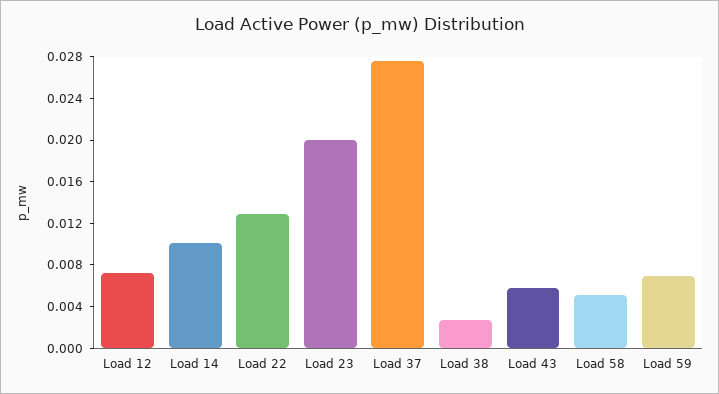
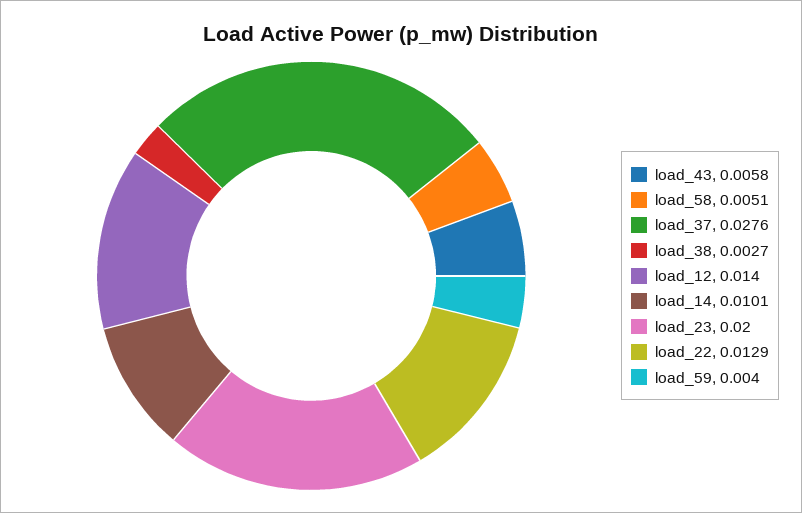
  {
-   "Load 12": 0.007,
+   "Load 12": 0.014,
    "Load 14": 0.0101,
    "Load 22": 0.0129,
    "Load 23": 0.02,
    "Load 37": 0.0276,
    "Load 38": 0.0027,
    "Load 43": 0.0058,
    "Load 58": 0.0051,
-   "Load 59": 0.007
+   "Load 59": 0.004
  }

